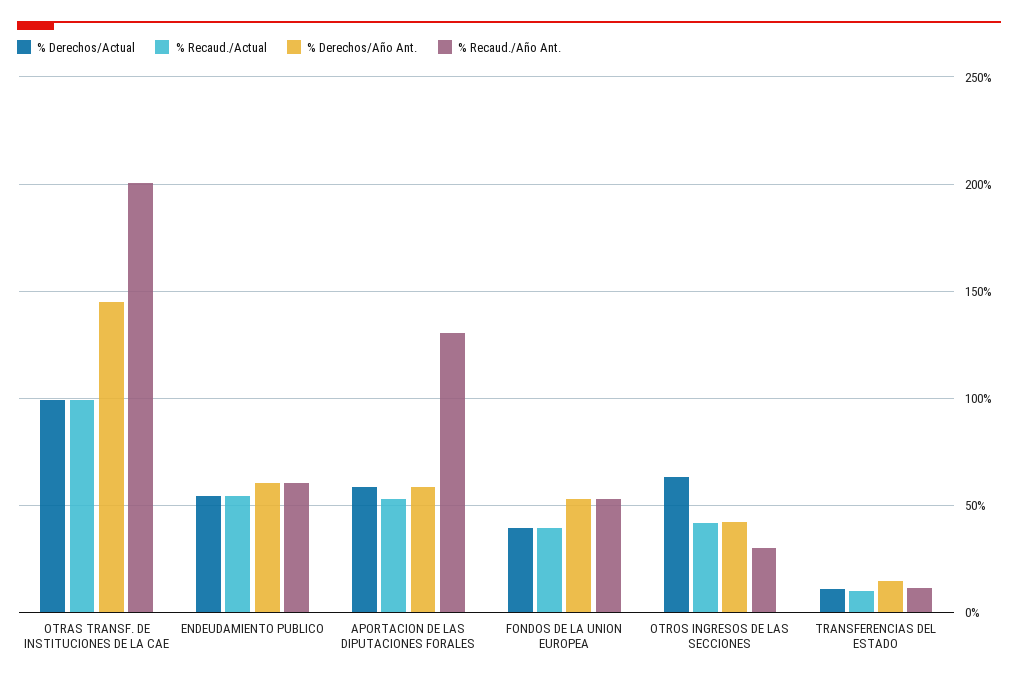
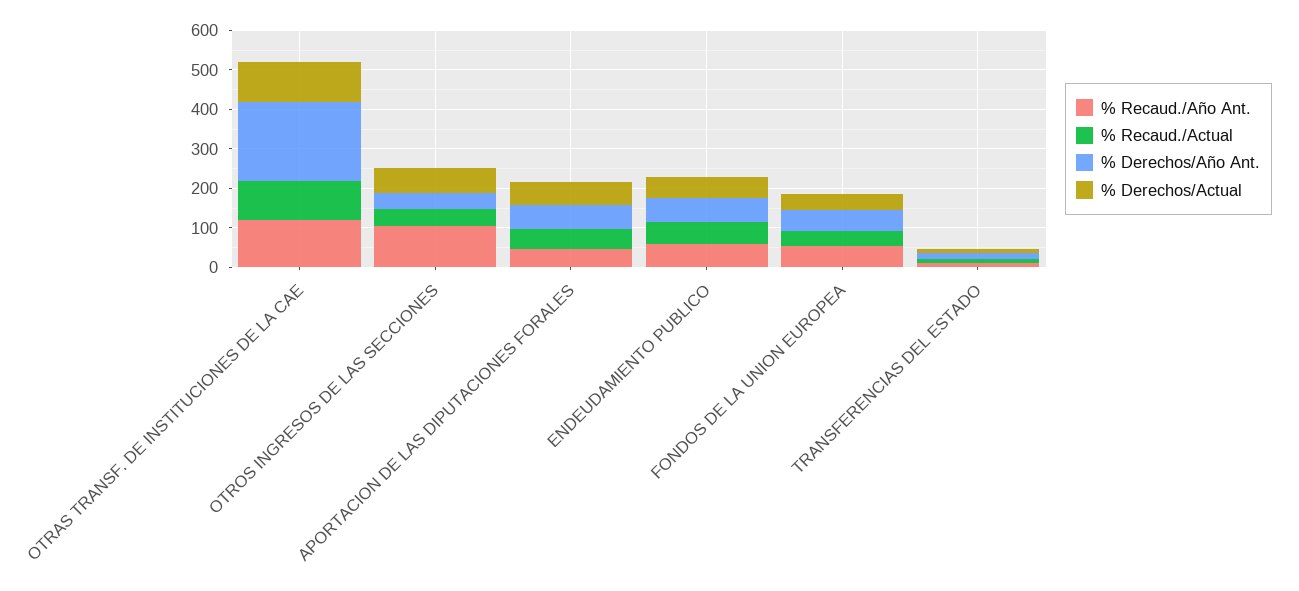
  {
    "% Derechos/Actual": {
      "OTRAS TRANSF. DE INSTITUCIONES DE LA CAE": 100,
      "ENDEUDAMIENTO PUBLICO": 55,
      "APORTACION DE LAS DIPUTACIONES FORALES": 60,
      "FONDOS DE LA UNION EUROPEA": 40,
      "OTROS INGRESOS DE LAS SECCIONES": 65,
      "TRANSFERENCIAS DEL ESTADO": 10
    },
    "% Recaud./Actual": {
      "OTRAS TRANSF. DE INSTITUCIONES DE LA CAE": 100,
      "ENDEUDAMIENTO PUBLICO": 55,
      "APORTACION DE LAS DIPUTACIONES FORALES": 55,
      "FONDOS DE LA UNION EUROPEA": 40,
      "OTROS INGRESOS DE LAS SECCIONES": 40,
      "TRANSFERENCIAS DEL ESTADO": 10
    },
    "% Derechos/Año Ant.": {
-     "OTRAS TRANSF. DE INSTITUCIONES DE LA CAE": 145,
+     "OTRAS TRANSF. DE INSTITUCIONES DE LA CAE": 200,
      "ENDEUDAMIENTO PUBLICO": 60,
      "APORTACION DE LAS DIPUTACIONES FORALES": 60,
      "FONDOS DE LA UNION EUROPEA": 55,
      "OTROS INGRESOS DE LAS SECCIONES": 40,
      "TRANSFERENCIAS DEL ESTADO": 15
    },
    "% Recaud./Año Ant.": {
-     "OTRAS TRANSF. DE INSTITUCIONES DE LA CAE": 200,
+     "OTRAS TRANSF. DE INSTITUCIONES DE LA CAE": 125,
      "ENDEUDAMIENTO PUBLICO": 60,
-     "APORTACION DE LAS DIPUTACIONES FORALES": 130,
+     "APORTACION DE LAS DIPUTACIONES FORALES": 50,
      "FONDOS DE LA UNION EUROPEA": 55,
-     "OTROS INGRESOS DE LAS SECCIONES": 30,
+     "OTROS INGRESOS DE LAS SECCIONES": 100,
      "TRANSFERENCIAS DEL ESTADO": 10
    }
  }

